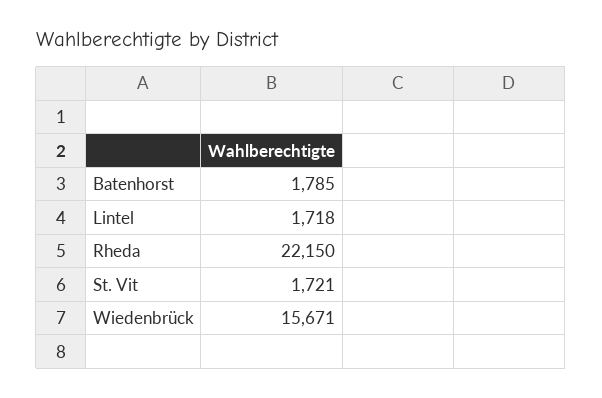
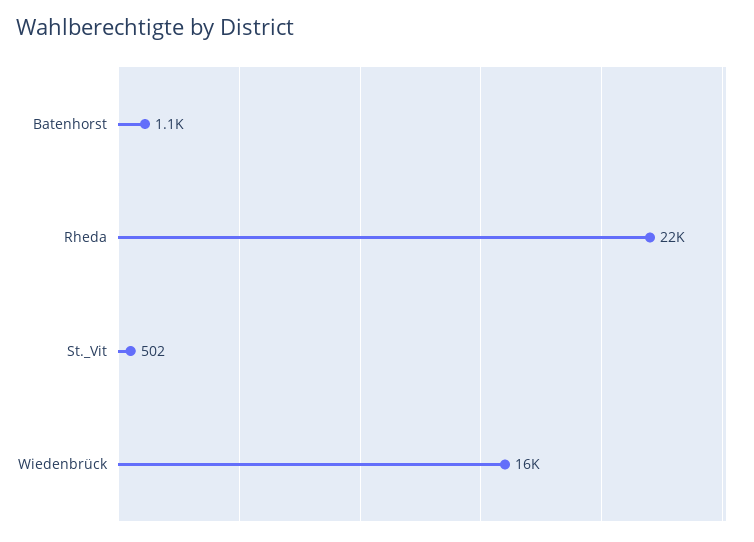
  {
-   "Batenhorst": 1785,
+   "Batenhorst": 1100,
-   "Lintel": 1718,
    "Rheda": 22150,
-   "St. Vit": 1721,
+   "St. Vit": 502,
    "Wiedenbrück": 15671
  }

